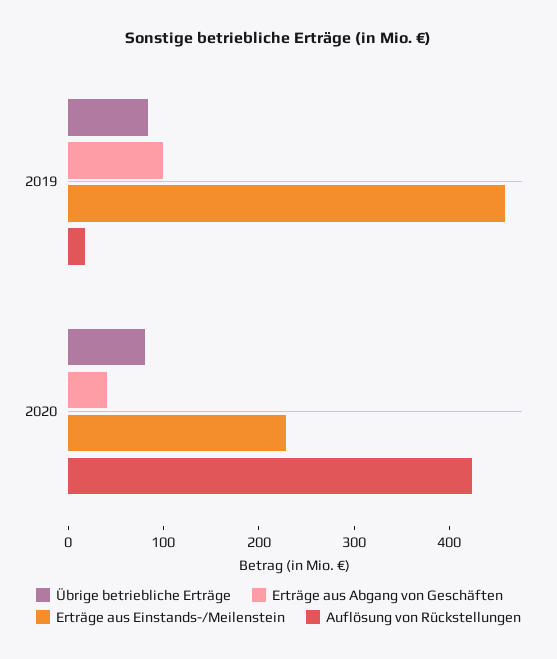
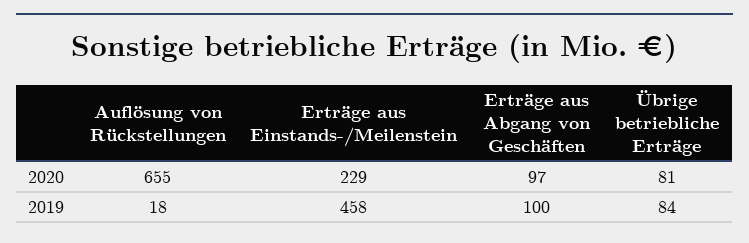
  {
    "Übrige betriebliche Erträge": {
      "2019": 84,
      "2020": 81
    },
    "Erträge aus Abgang von Geschäften": {
      "2019": 100,
-     "2020": 40
+     "2020": 97
    },
    "Erträge aus Einstands-/Meilenstein": {
      "2019": 458,
      "2020": 229
    },
    "Auflösung von Rückstellungen": {
      "2019": 18,
-     "2020": 420
+     "2020": 655
    }
  }

